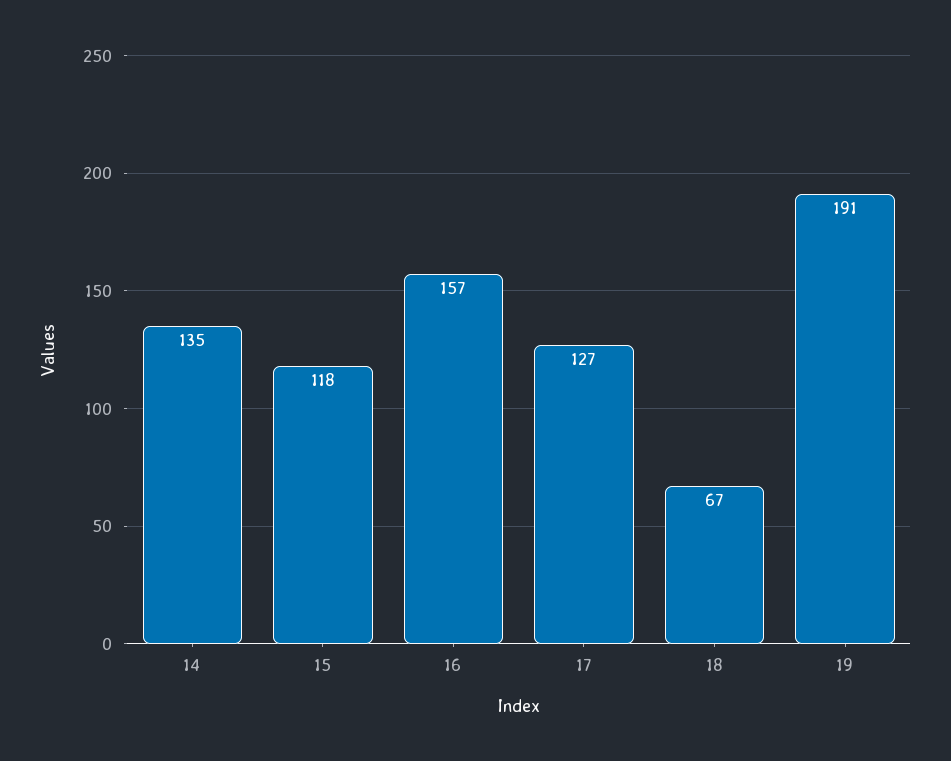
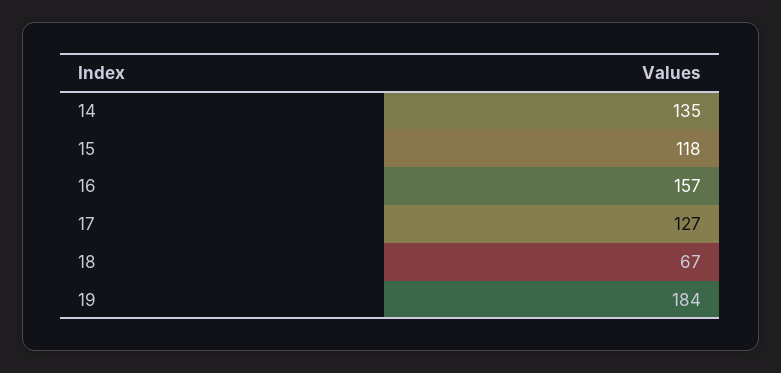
  {
    "14": 135,
    "15": 118,
    "16": 157,
    "17": 127,
    "18": 67,
-   "19": 191
+   "19": 184
  }

